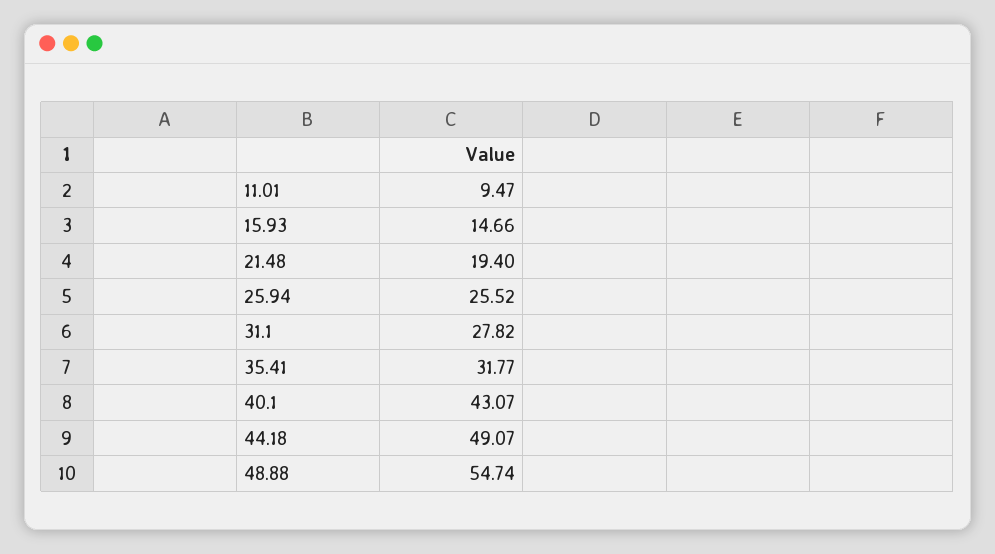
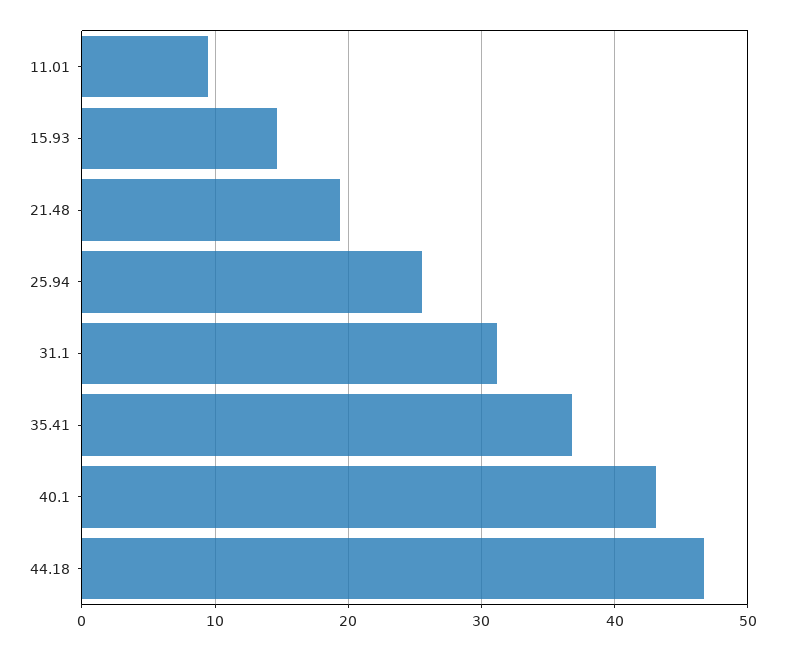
  {
    "11.01": 9.47,
    "15.93": 14.66,
    "21.48": 19.4,
    "25.94": 25.52,
-   "31.1": 27.82,
+   "31.1": 31,
-   "35.41": 31.77,
+   "35.41": 37,
    "40.1": 43.07,
-   "44.18": 49.07,
+   "44.18": 47
-   "48.88": 54.74
  }

